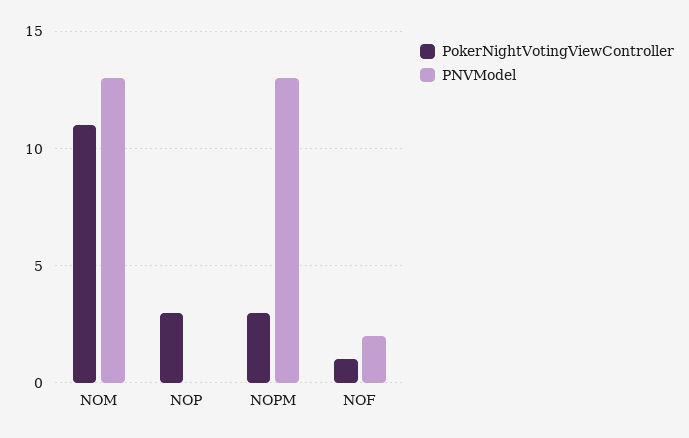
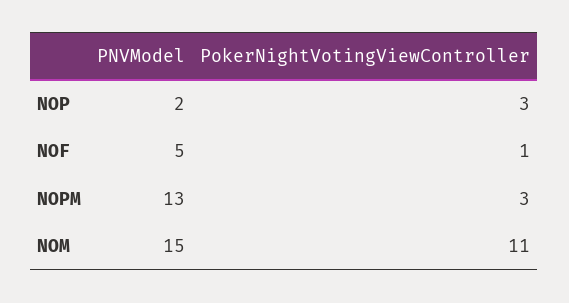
  {
    "PokerNightVotingViewController": {
      "NOM": 11,
      "NOP": 3,
      "NOPM": 3,
      "NOF": 1
    },
    "PNVModel": {
-     "NOM": 13,
+     "NOM": 15,
-     "NOP": 0,
+     "NOP": 2,
      "NOPM": 13,
-     "NOF": 2
+     "NOF": 5
    }
  }

